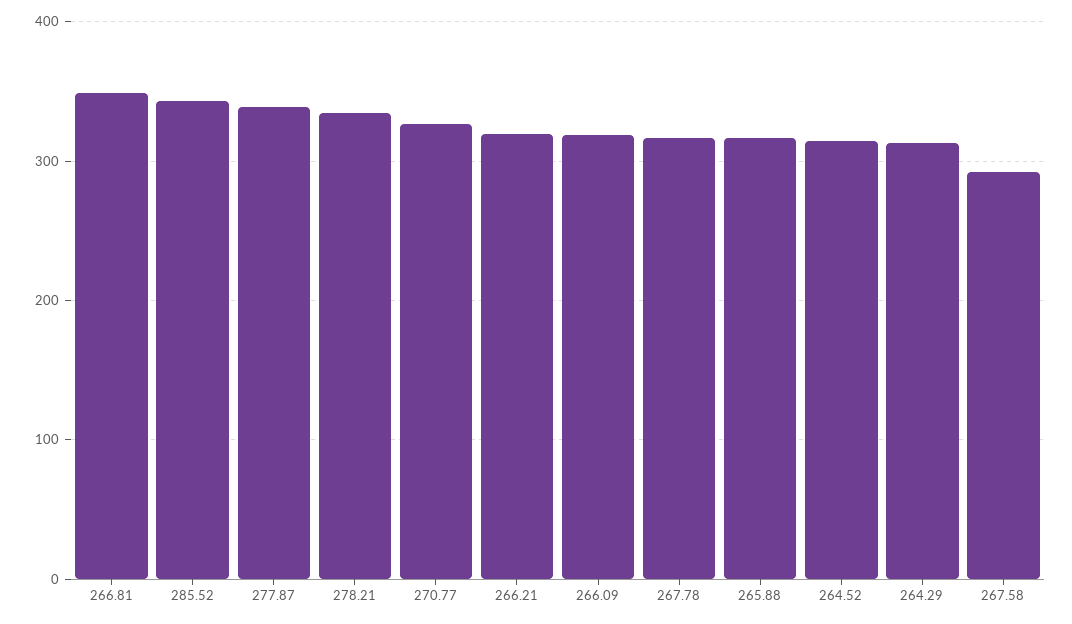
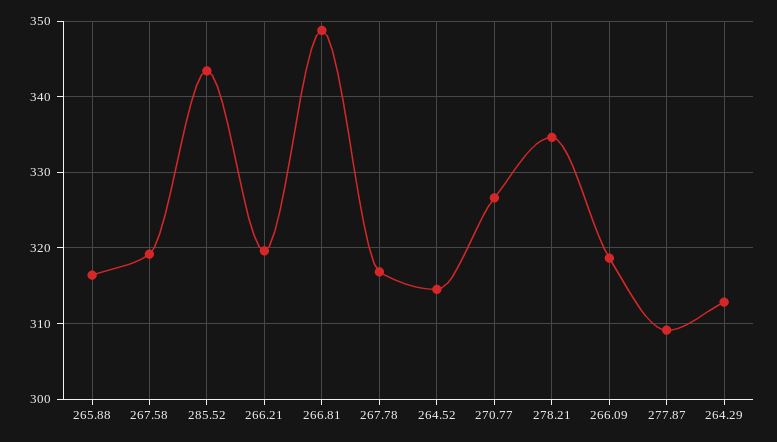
  {
    "266.81": 349,
    "285.52": 343,
-   "277.87": 340,
+   "277.87": 309,
    "278.21": 335,
    "270.77": 327,
    "266.21": 320,
    "266.09": 319,
    "267.78": 317,
    "265.88": 316,
    "264.52": 315,
    "264.29": 313,
-   "267.58": 290
+   "267.58": 319
  }

